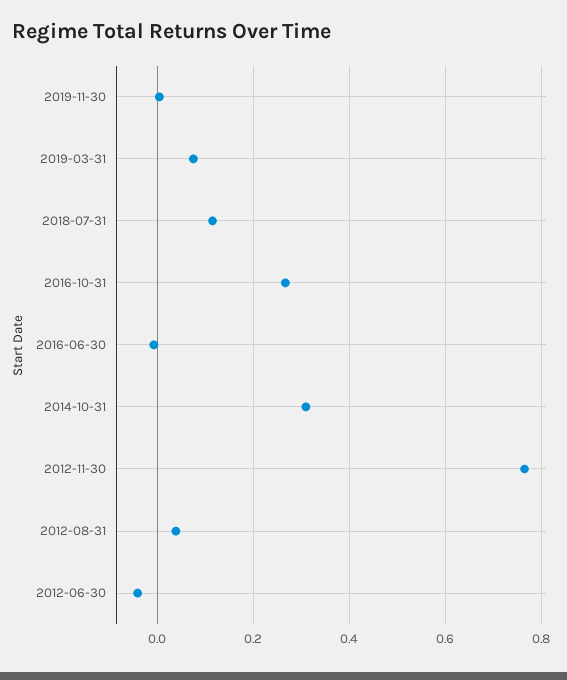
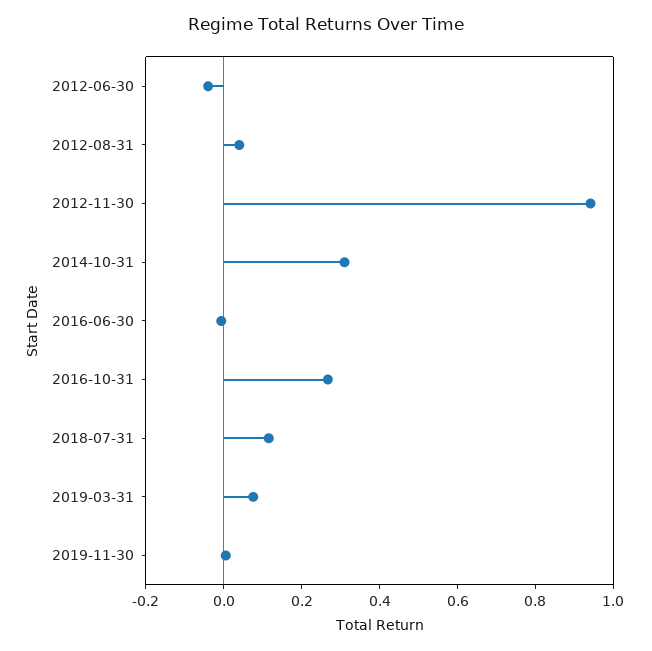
  {
    "2019-11-30": 0,
    "2019-03-31": 0.08,
    "2018-07-31": 0.12,
    "2016-10-31": 0.26,
    "2016-06-30": 0,
    "2014-10-31": 0.3,
-   "2012-11-30": 0.76,
+   "2012-11-30": 0.95,
    "2012-08-31": 0.04,
    "2012-06-30": -0.04
  }

